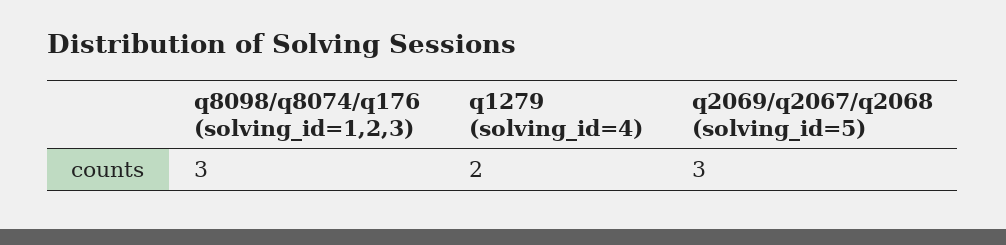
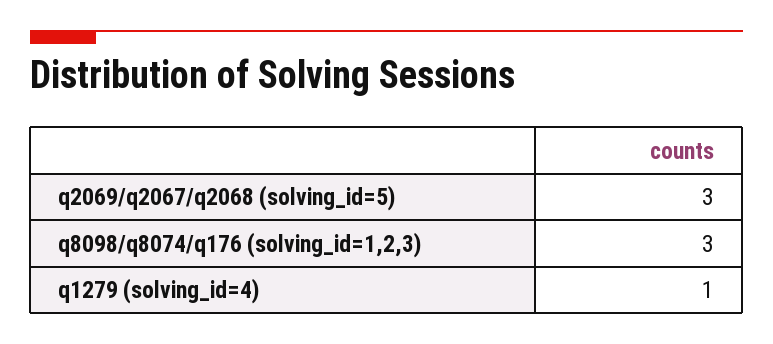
  {
    "q8098/q8074/q176 (solving_id=1,2,3)": 3,
-   "q1279 (solving_id=4)": 2,
+   "q1279 (solving_id=4)": 1,
    "q2069/q2067/q2068 (solving_id=5)": 3
  }

